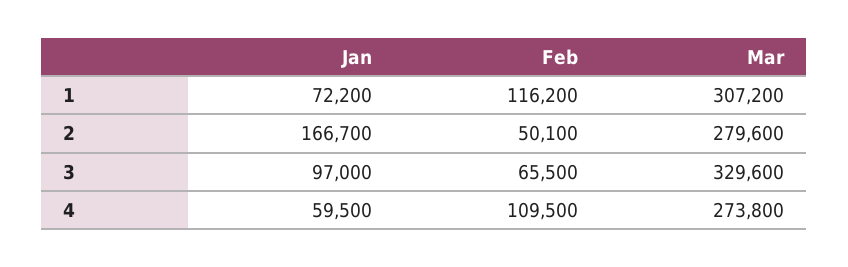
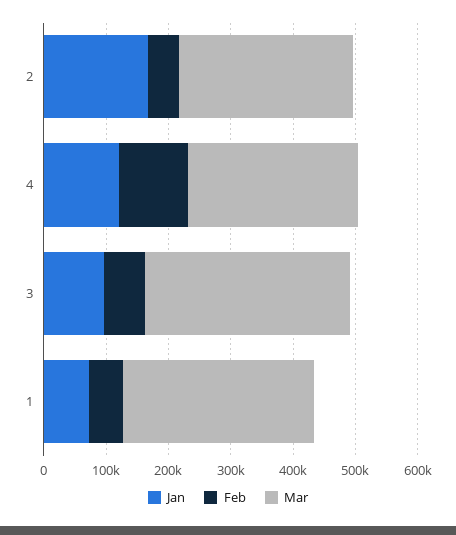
  {
    "Jan": {
      "1": 72200,
      "2": 166700,
      "3": 97000,
-     "4": 59500
+     "4": 120000
    },
    "Feb": {
-     "1": 116200,
+     "1": 60000,
      "2": 50100,
      "3": 65500,
      "4": 109500
    },
    "Mar": {
      "1": 307200,
      "2": 279600,
      "3": 329600,
      "4": 273800
    }
  }

